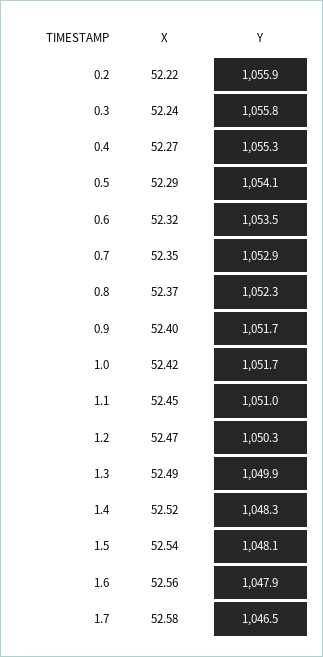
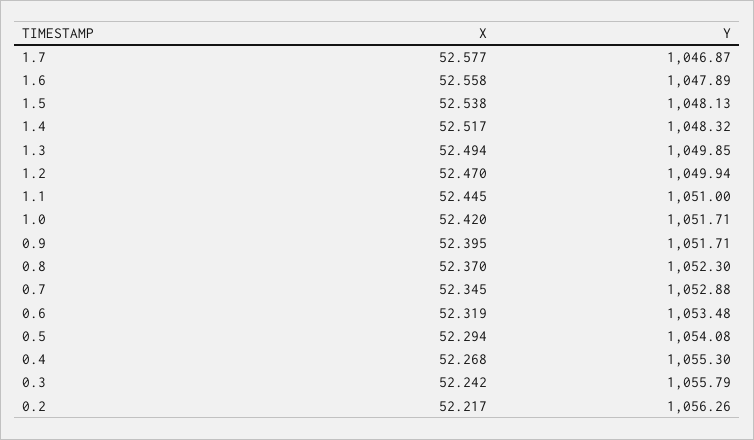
  {
    "X": {
      "0.2": 52.217,
      "0.3": 52.242,
      "0.4": 52.268,
      "0.5": 52.294,
      "0.6": 52.319,
      "0.7": 52.345,
      "0.8": 52.37,
      "0.9": 52.395,
      "1.0": 52.42,
      "1.1": 52.445,
      "1.2": 52.47,
      "1.3": 52.494,
      "1.4": 52.517,
      "1.5": 52.538,
      "1.6": 52.558,
      "1.7": 52.577
    },
    "Y": {
-     "0.2": 1055.9,
+     "0.2": 1056.26,
      "0.3": 1055.79,
      "0.4": 1055.3,
      "0.5": 1054.08,
      "0.6": 1053.48,
      "0.7": 1052.88,
      "0.8": 1052.3,
      "0.9": 1051.71,
      "1.0": 1051.71,
      "1.1": 1051,
-     "1.2": 1050.3,
+     "1.2": 1049.94,
      "1.3": 1049.85,
      "1.4": 1048.32,
      "1.5": 1048.13,
      "1.6": 1047.89,
-     "1.7": 1046.5
+     "1.7": 1046.87
    }
  }

